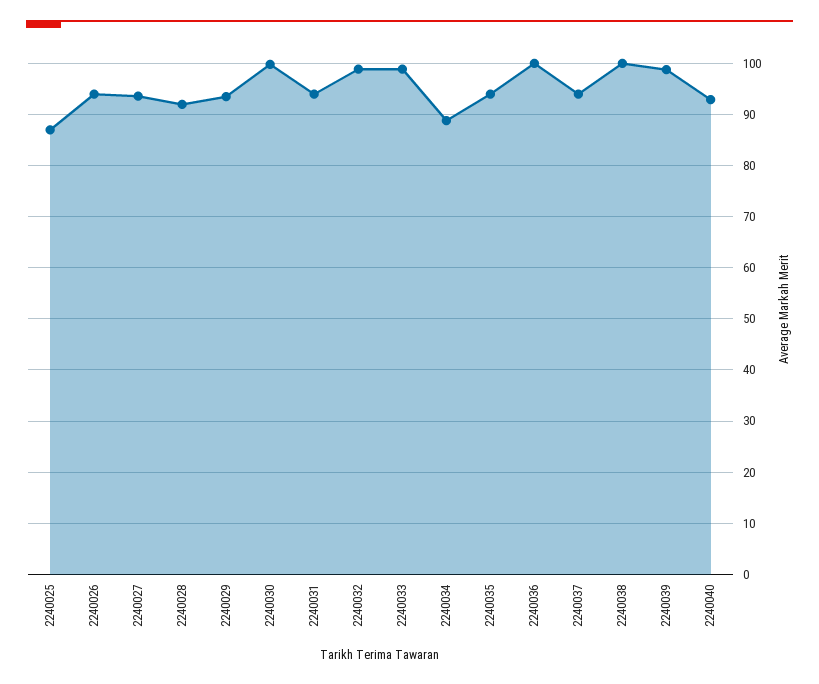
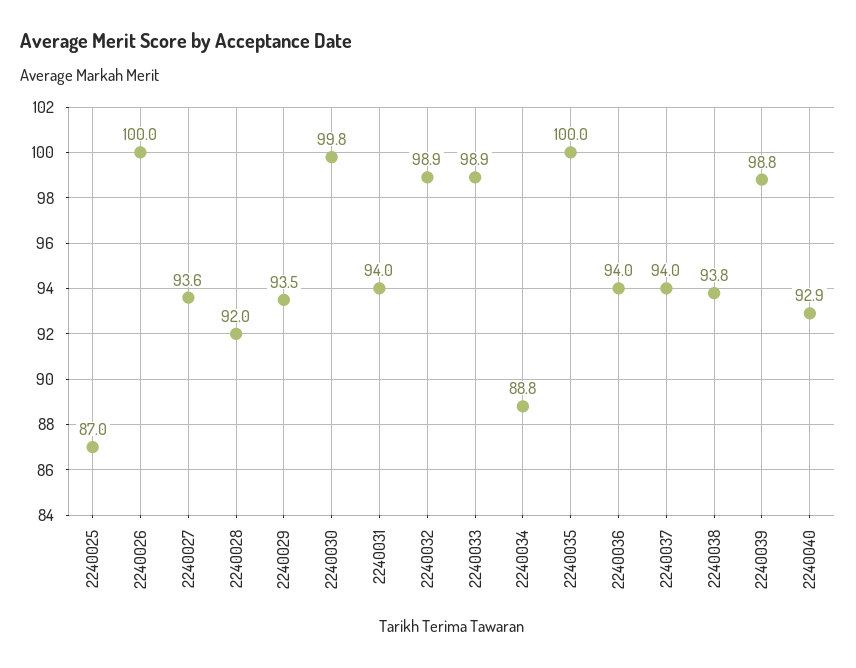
  {
    "2240025": 87,
-   "2240026": 94,
+   "2240026": 100,
    "2240027": 93.6,
    "2240028": 92,
    "2240029": 93.5,
    "2240030": 99.8,
    "2240031": 94,
    "2240032": 98.9,
    "2240033": 98.9,
    "2240034": 88.8,
-   "2240035": 94,
+   "2240035": 100,
-   "2240036": 100,
+   "2240036": 94,
    "2240037": 94,
-   "2240038": 100,
+   "2240038": 93.8,
    "2240039": 98.8,
    "2240040": 92.9
  }

